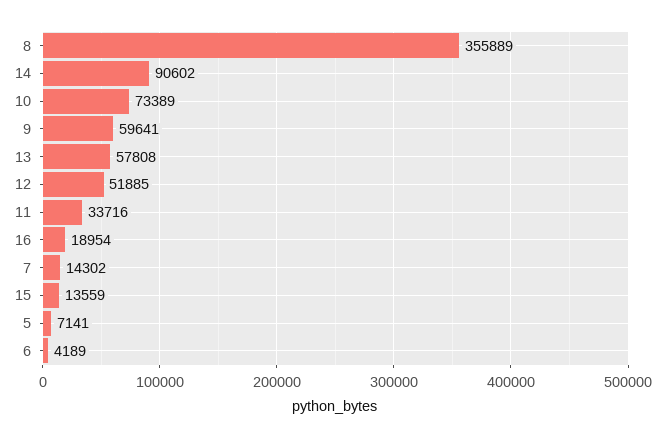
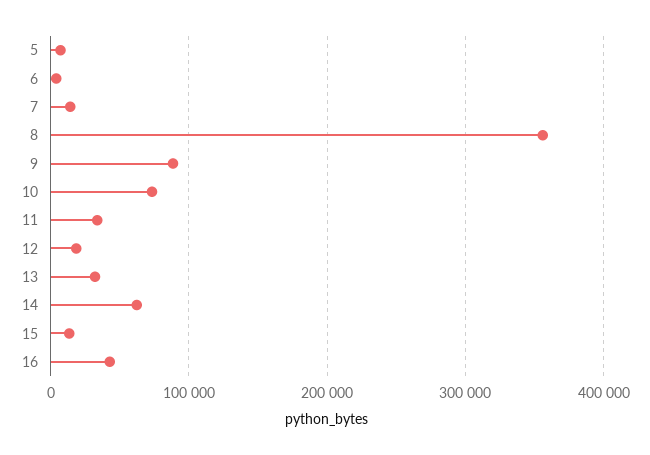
  {
    "8": 355889,
-   "14": 90602,
+   "14": 60000,
    "10": 73389,
-   "9": 59641,
+   "9": 90000,
-   "13": 57808,
+   "13": 30000,
-   "12": 51885,
+   "12": 20000,
    "11": 33716,
-   "16": 18954,
+   "16": 40000,
    "7": 14302,
    "15": 13559,
    "5": 7141,
    "6": 4189
  }

